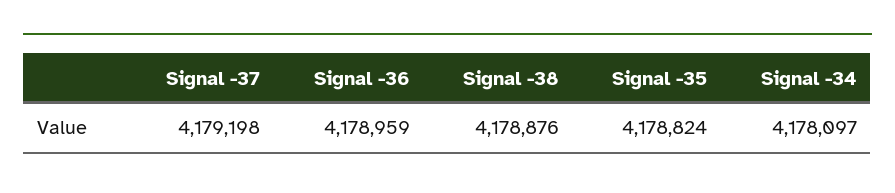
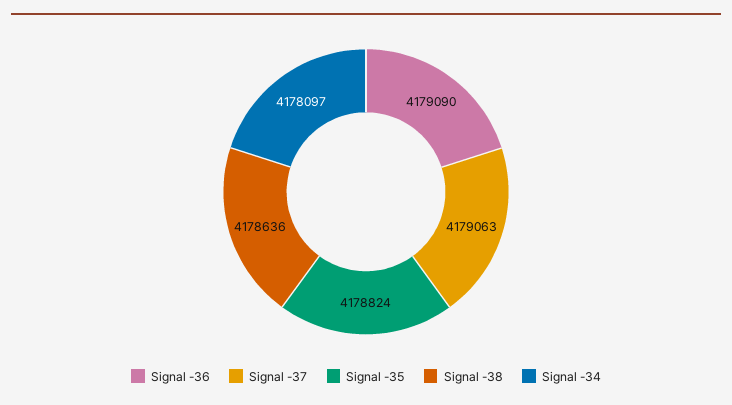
  {
-   "Signal -37": 4179198,
+   "Signal -37": 4179063,
-   "Signal -36": 4178959,
+   "Signal -36": 4179090,
-   "Signal -38": 4178876,
+   "Signal -38": 4178636,
    "Signal -35": 4178824,
    "Signal -34": 4178097
  }

